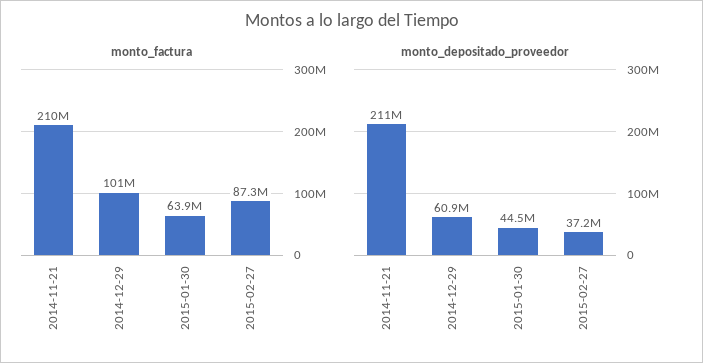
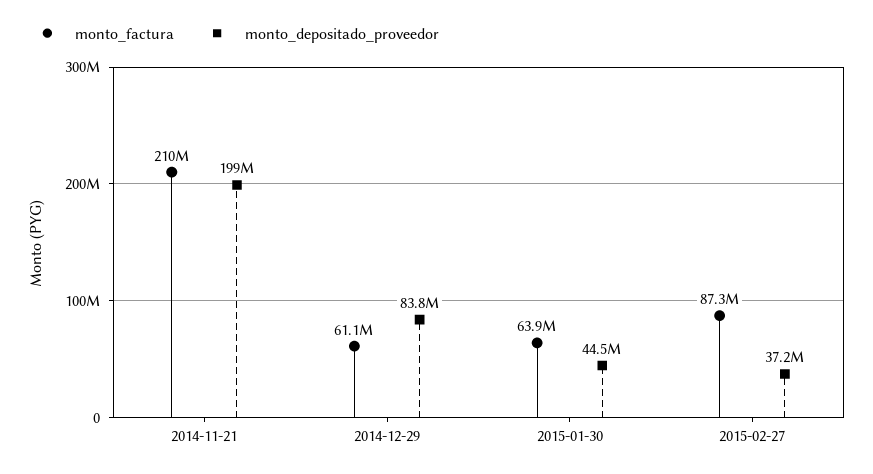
  {
    "monto_factura": {
      "2014-11-21": 210000000,
-     "2014-12-29": 101000000,
+     "2014-12-29": 61100000,
      "2015-01-30": 63900000,
      "2015-02-27": 87300000
    },
    "monto_depositado_proveedor": {
-     "2014-11-21": 211000000,
+     "2014-11-21": 199000000,
-     "2014-12-29": 60900000,
+     "2014-12-29": 83800000,
      "2015-01-30": 44500000,
      "2015-02-27": 37200000
    }
  }

